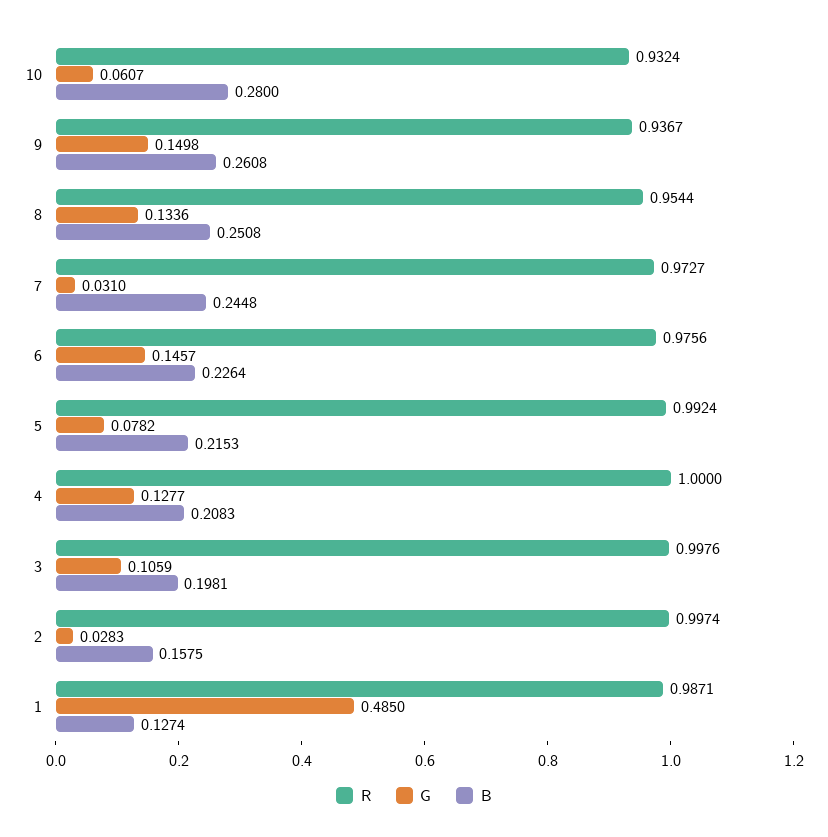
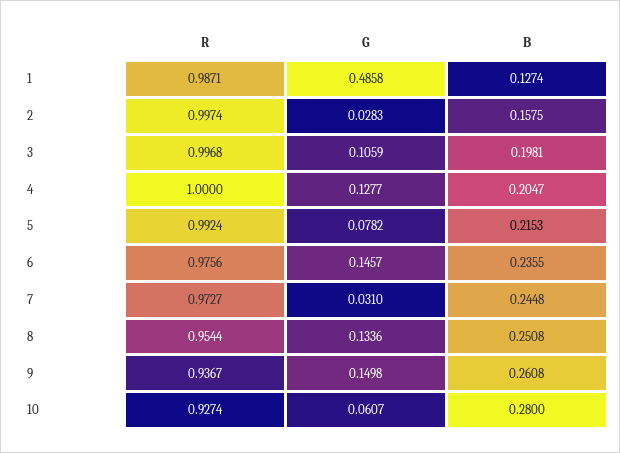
  {
    "R": {
-     "10": 0.9324,
+     "10": 0.9274,
      "9": 0.9367,
      "8": 0.9544,
      "7": 0.9727,
      "6": 0.9756,
      "5": 0.9924,
      "4": 1,
-     "3": 0.9976,
+     "3": 0.9968,
      "2": 0.9974,
      "1": 0.9871
    },
    "G": {
      "10": 0.0607,
      "9": 0.1498,
      "8": 0.1336,
      "7": 0.031,
      "6": 0.1457,
      "5": 0.0782,
      "4": 0.1277,
      "3": 0.1059,
      "2": 0.0283,
-     "1": 0.485
+     "1": 0.4858
    },
    "B": {
      "10": 0.28,
      "9": 0.2608,
      "8": 0.2508,
      "7": 0.2448,
-     "6": 0.2264,
+     "6": 0.2355,
      "5": 0.2153,
-     "4": 0.2083,
+     "4": 0.2047,
      "3": 0.1981,
      "2": 0.1575,
      "1": 0.1274
    }
  }

